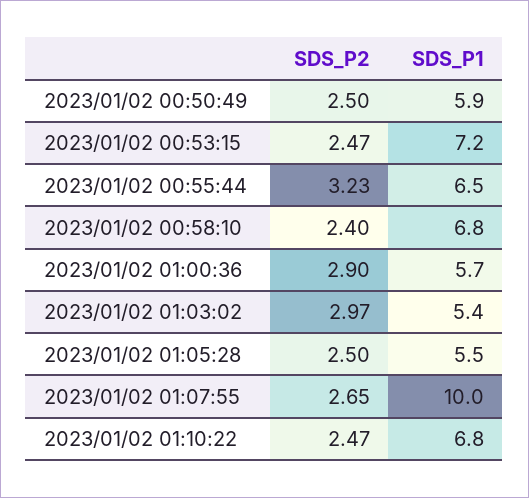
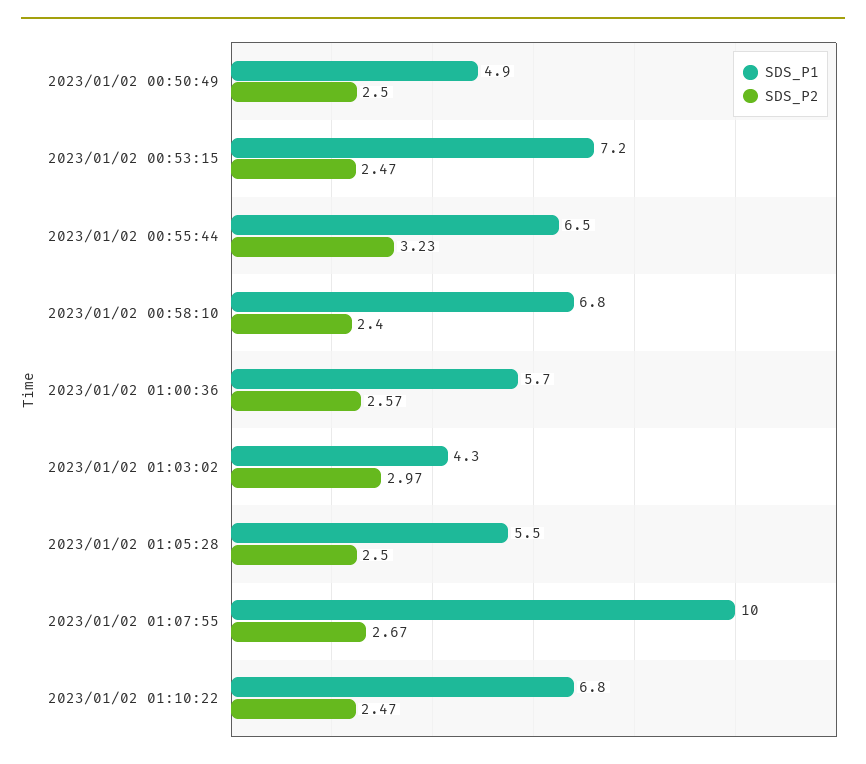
  {
    "SDS_P2": {
      "2023/01/02 00:50:49": 2.5,
      "2023/01/02 00:53:15": 2.47,
      "2023/01/02 00:55:44": 3.23,
      "2023/01/02 00:58:10": 2.4,
-     "2023/01/02 01:00:36": 2.9,
+     "2023/01/02 01:00:36": 2.57,
      "2023/01/02 01:03:02": 2.97,
      "2023/01/02 01:05:28": 2.5,
-     "2023/01/02 01:07:55": 2.65,
+     "2023/01/02 01:07:55": 2.67,
      "2023/01/02 01:10:22": 2.47
    },
    "SDS_P1": {
-     "2023/01/02 00:50:49": 5.9,
+     "2023/01/02 00:50:49": 4.9,
      "2023/01/02 00:53:15": 7.2,
      "2023/01/02 00:55:44": 6.5,
      "2023/01/02 00:58:10": 6.8,
      "2023/01/02 01:00:36": 5.7,
-     "2023/01/02 01:03:02": 5.4,
+     "2023/01/02 01:03:02": 4.3,
      "2023/01/02 01:05:28": 5.5,
      "2023/01/02 01:07:55": 10,
      "2023/01/02 01:10:22": 6.8
    }
  }

